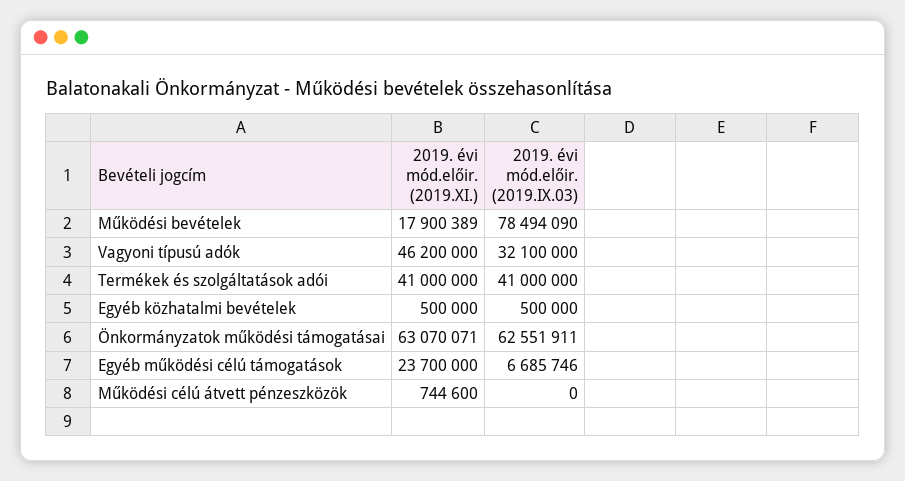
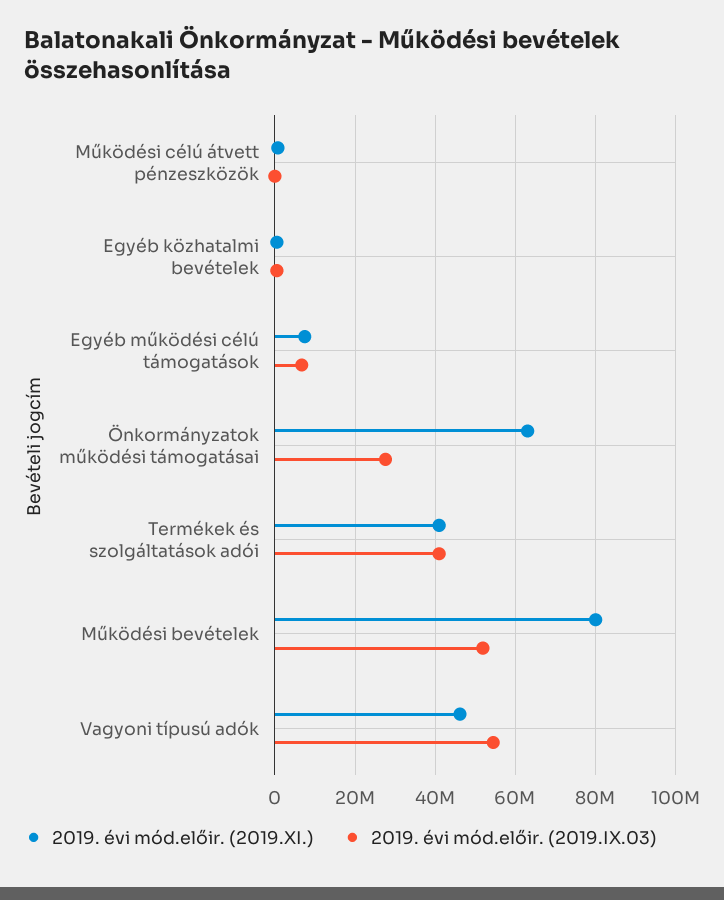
  {
    "2019. évi mód.előir. (2019.XI.)": {
-     "Működési bevételek": 17900389,
+     "Működési bevételek": 80000000,
      "Vagyoni típusú adók": 46200000,
      "Termékek és szolgáltatások adói": 41000000,
      "Egyéb közhatalmi bevételek": 500000,
      "Önkormányzatok működési támogatásai": 63070071,
-     "Egyéb működési célú támogatások": 23700000,
+     "Egyéb működési célú támogatások": 8000000,
      "Működési célú átvett pénzeszközök": 744600
    },
    "2019. évi mód.előir. (2019.IX.03)": {
-     "Működési bevételek": 78494090,
+     "Működési bevételek": 52000000,
-     "Vagyoni típusú adók": 32100000,
+     "Vagyoni típusú adók": 54000000,
      "Termékek és szolgáltatások adói": 41000000,
      "Egyéb közhatalmi bevételek": 500000,
-     "Önkormányzatok működési támogatásai": 62551911,
+     "Önkormányzatok működési támogatásai": 28000000,
      "Egyéb működési célú támogatások": 6685746,
      "Működési célú átvett pénzeszközök": 0
    }
  }

